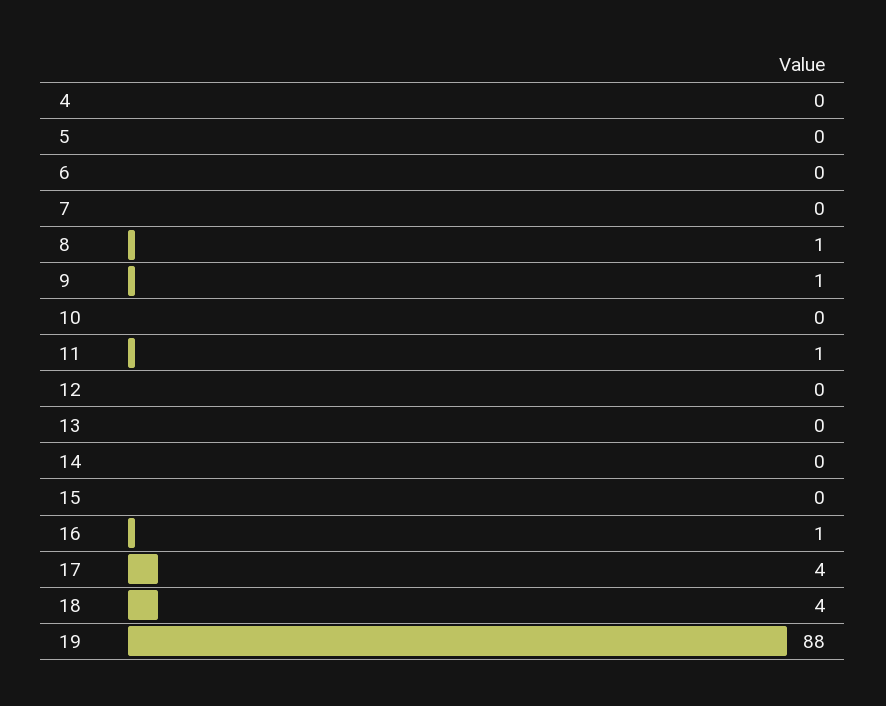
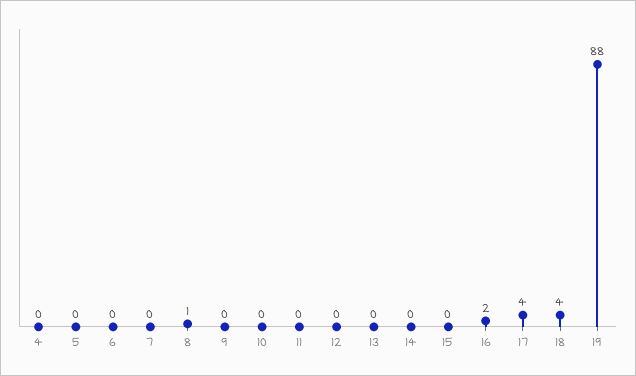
  {
    "4": 0,
    "5": 0,
    "6": 0,
    "7": 0,
    "8": 1,
-   "9": 1,
+   "9": 0,
    "10": 0,
-   "11": 1,
+   "11": 0,
    "12": 0,
    "13": 0,
    "14": 0,
    "15": 0,
-   "16": 1,
+   "16": 2,
    "17": 4,
    "18": 4,
    "19": 88
  }

